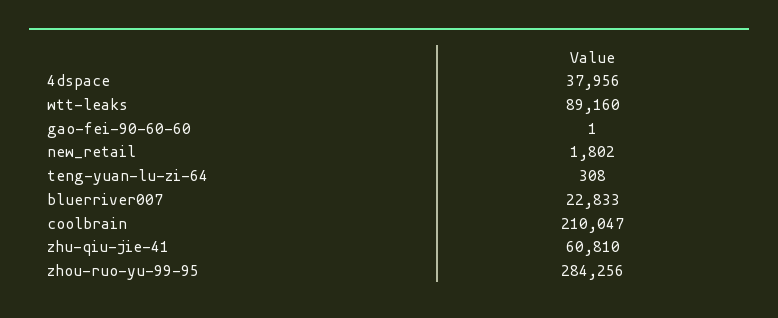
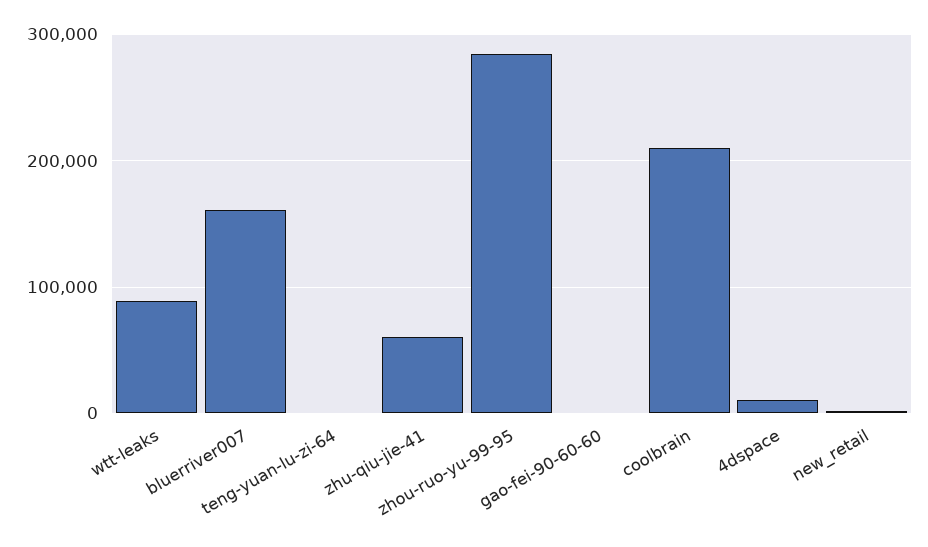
  {
-   "4dspace": 37956,
+   "4dspace": 10000,
    "wtt-leaks": 89160,
    "gao-fei-90-60-60": 1,
    "new_retail": 1802,
    "teng-yuan-lu-zi-64": 308,
-   "bluerriver007": 22833,
+   "bluerriver007": 160000,
    "coolbrain": 210047,
    "zhu-qiu-jie-41": 60810,
    "zhou-ruo-yu-99-95": 284256
  }

